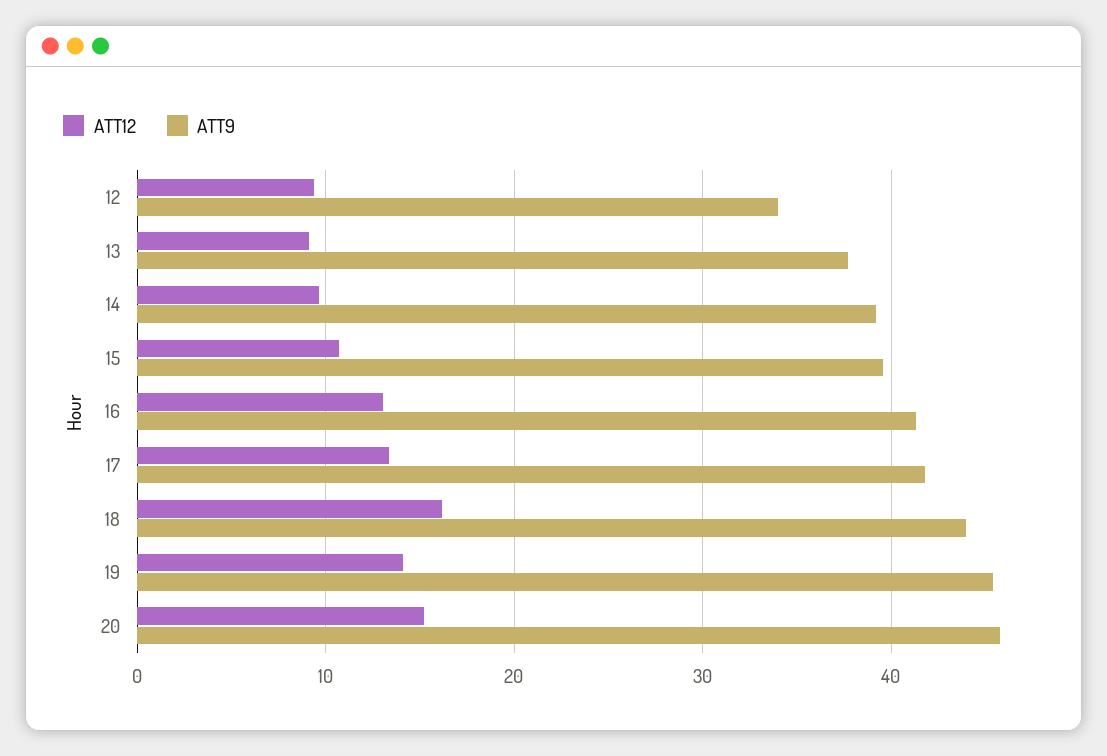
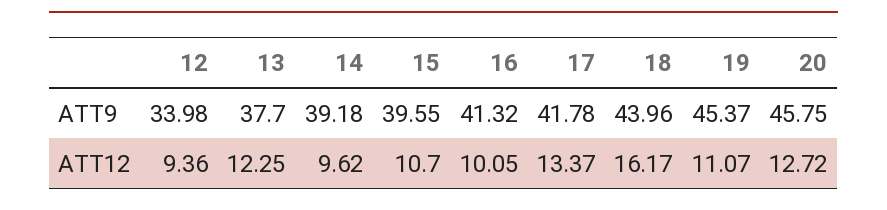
  {
    "ATT12": {
      "12": 9.36,
-     "13": 9,
+     "13": 12.25,
      "14": 9.62,
      "15": 10.7,
-     "16": 13,
+     "16": 10.05,
      "17": 13.37,
      "18": 16.17,
-     "19": 14,
+     "19": 11.07,
-     "20": 15
+     "20": 12.72
    },
    "ATT9": {
      "12": 33.98,
      "13": 37.7,
      "14": 39.18,
      "15": 39.55,
      "16": 41.32,
      "17": 41.78,
      "18": 43.96,
      "19": 45.37,
      "20": 45.75
    }
  }

